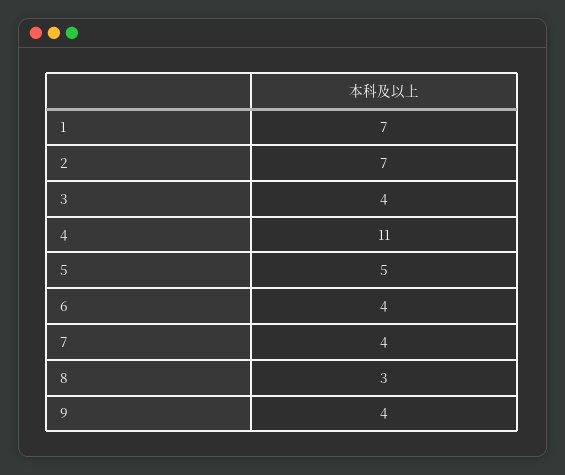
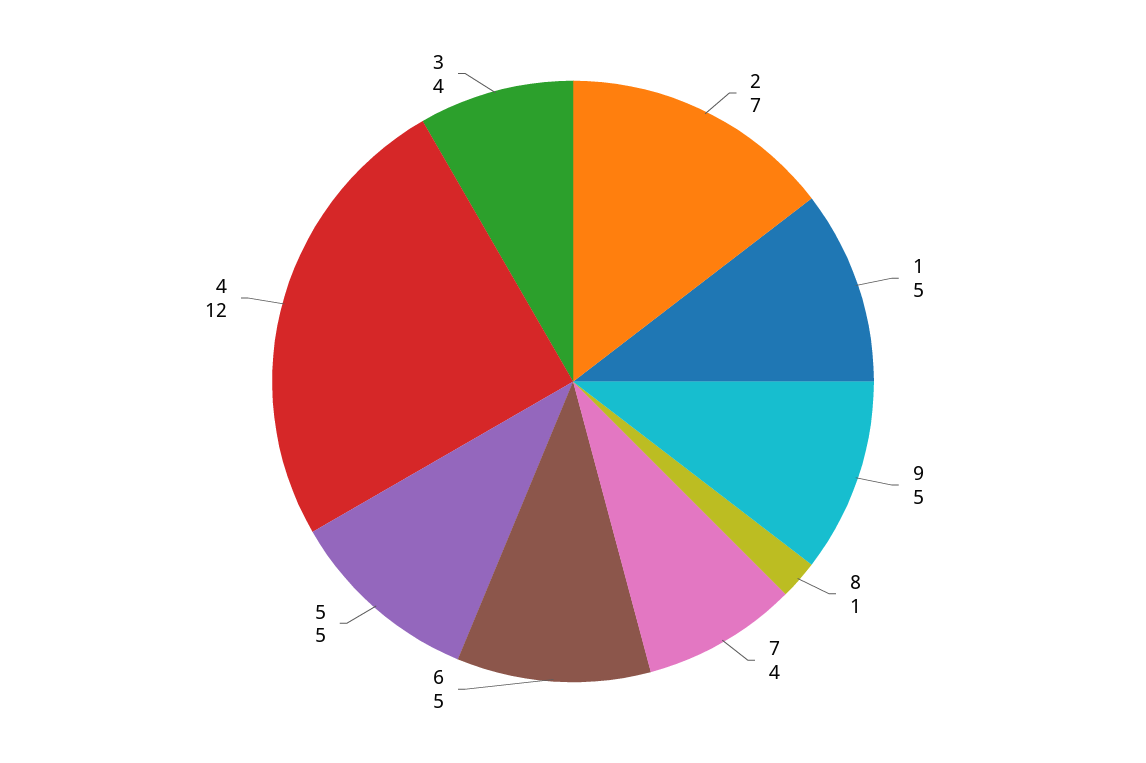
  {
-   "1": 7,
+   "1": 5,
    "2": 7,
    "3": 4,
-   "4": 11,
+   "4": 12,
    "5": 5,
-   "6": 4,
+   "6": 5,
    "7": 4,
-   "8": 3,
+   "8": 1,
-   "9": 4
+   "9": 5
  }

